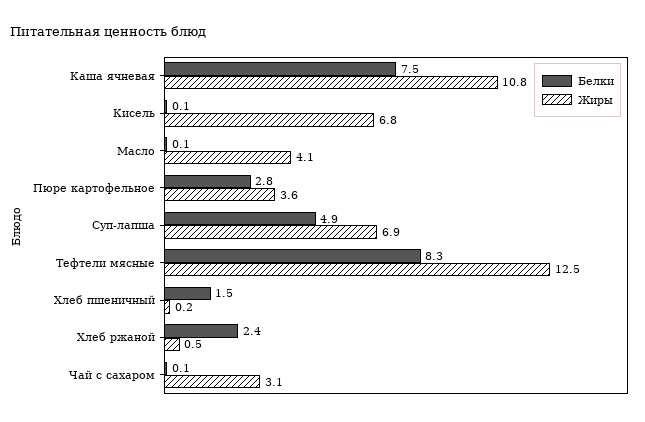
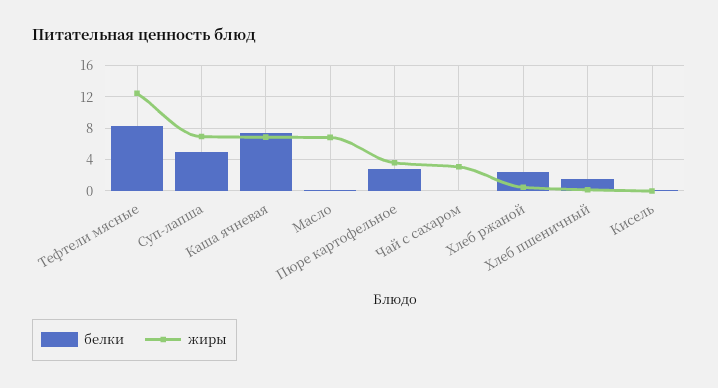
  {
    "Белки": {
      "Каша ячневая": 7.5,
      "Кисель": 0.1,
      "Масло": 0.1,
      "Пюре картофельное": 2.8,
      "Суп-лапша": 4.9,
      "Тефтели мясные": 8.3,
      "Хлеб пшеничный": 1.5,
      "Хлеб ржаной": 2.4,
      "Чай с сахаром": 0.1
    },
    "Жиры": {
-     "Каша ячневая": 10.8,
+     "Каша ячневая": 7,
-     "Кисель": 6.8,
+     "Кисель": 0,
-     "Масло": 4.1,
+     "Масло": 7,
      "Пюре картофельное": 3.6,
      "Суп-лапша": 6.9,
      "Тефтели мясные": 12.5,
      "Хлеб пшеничный": 0.2,
      "Хлеб ржаной": 0.5,
      "Чай с сахаром": 3.1
    }
  }

